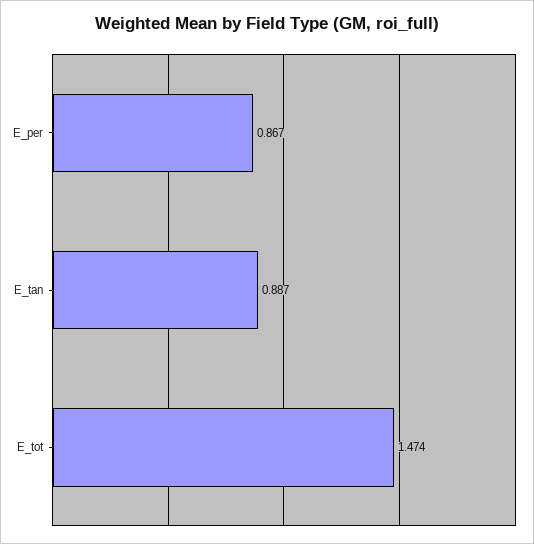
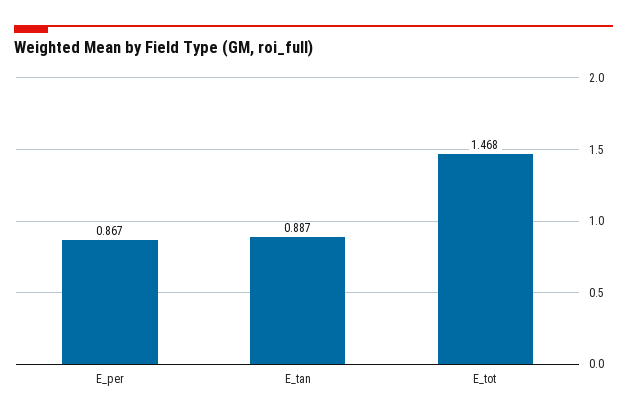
  {
    "E_per": 0.867,
    "E_tan": 0.887,
-   "E_tot": 1.474
+   "E_tot": 1.468
  }

